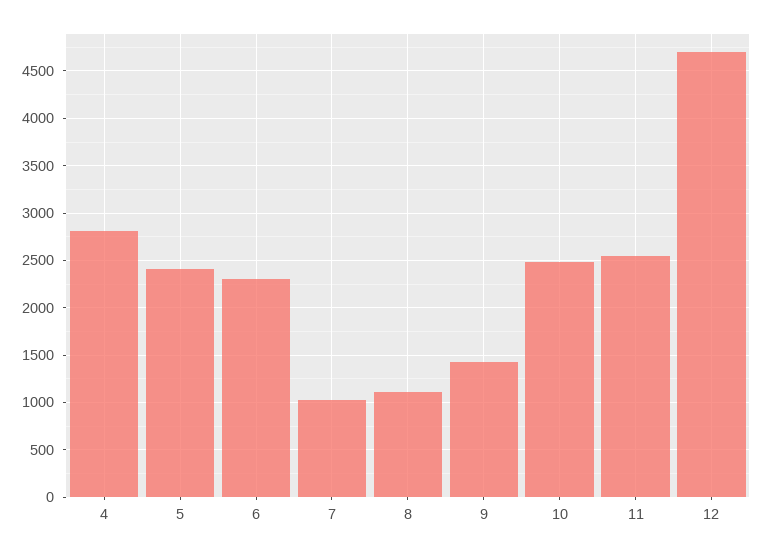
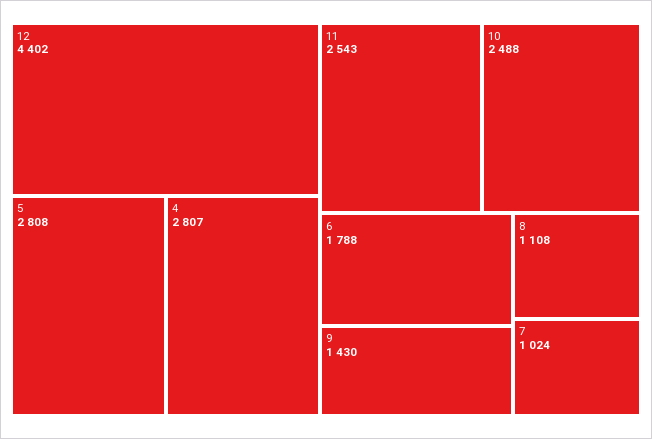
  {
    "4": 2807,
-   "5": 2400,
+   "5": 2808,
-   "6": 2300,
+   "6": 1788,
    "7": 1024,
    "8": 1108,
    "9": 1430,
    "10": 2488,
    "11": 2543,
-   "12": 4700
+   "12": 4402
  }

